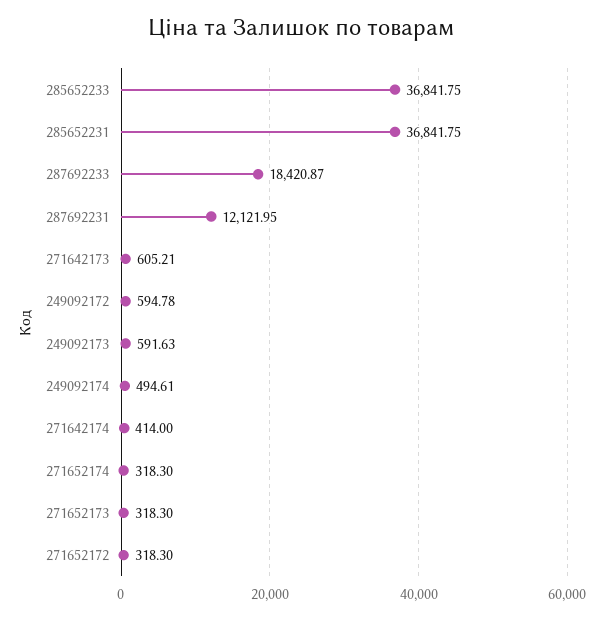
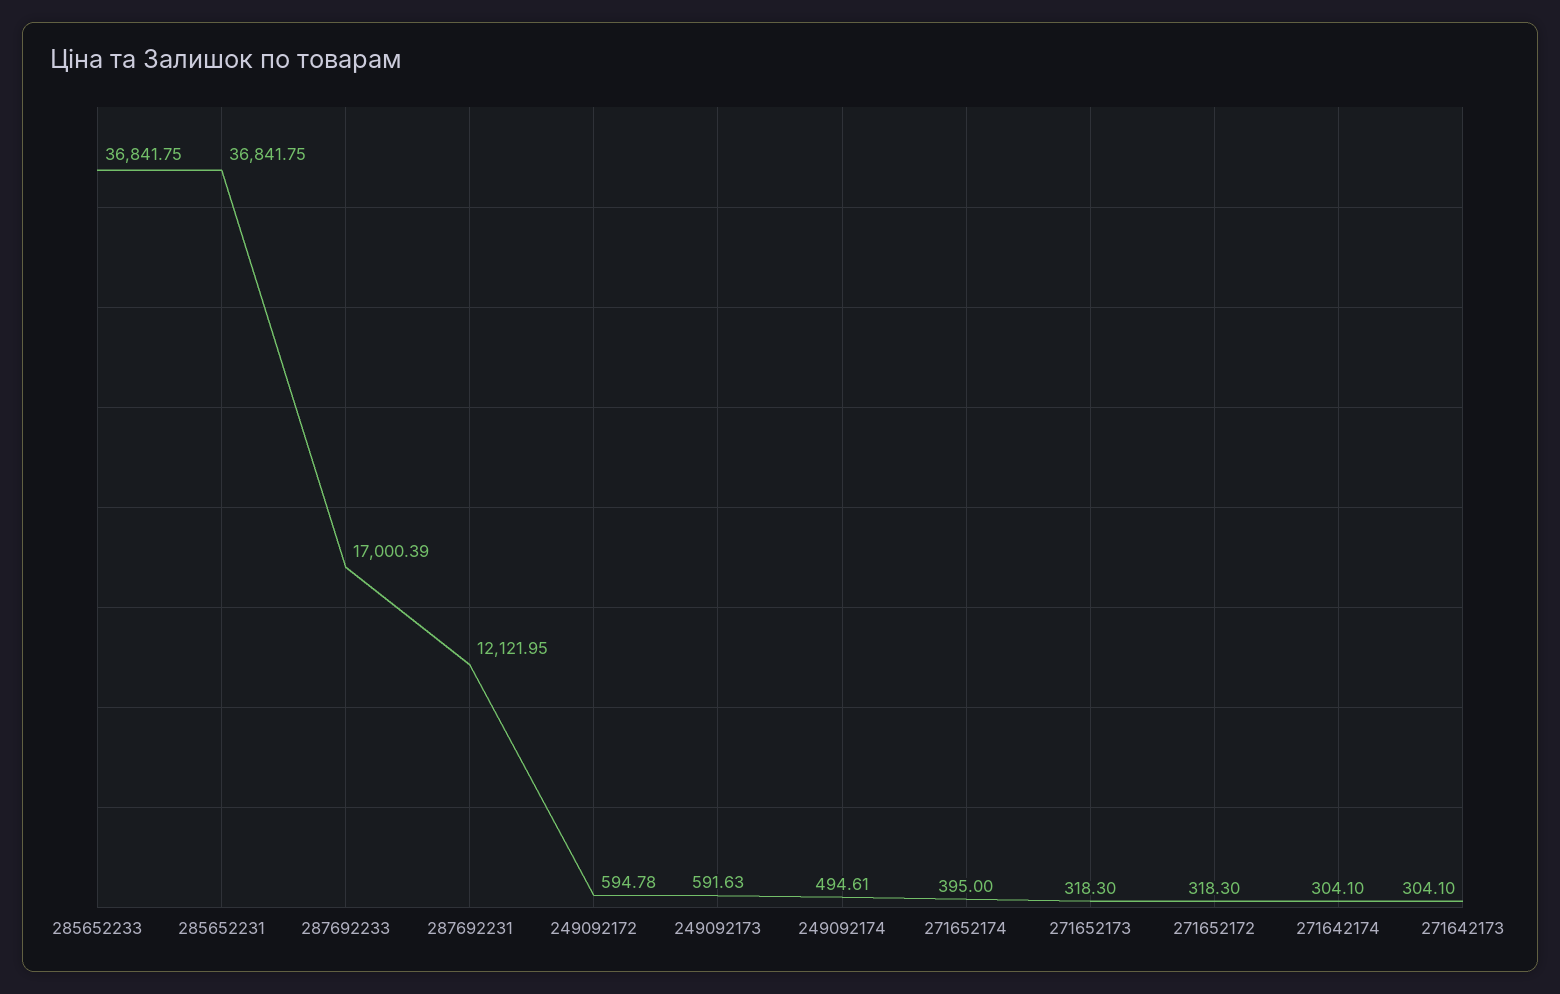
  {
    "285652233": 36841.75,
    "285652231": 36841.75,
-   "287692233": 18420.87,
+   "287692233": 17000.39,
    "287692231": 12121.95,
-   "271642173": 605.21,
+   "271642173": 304.1,
    "249092172": 594.78,
    "249092173": 591.63,
    "249092174": 494.61,
-   "271642174": 414,
+   "271642174": 304.1,
-   "271652174": 318.3,
+   "271652174": 395,
    "271652173": 318.3,
    "271652172": 318.3
  }

